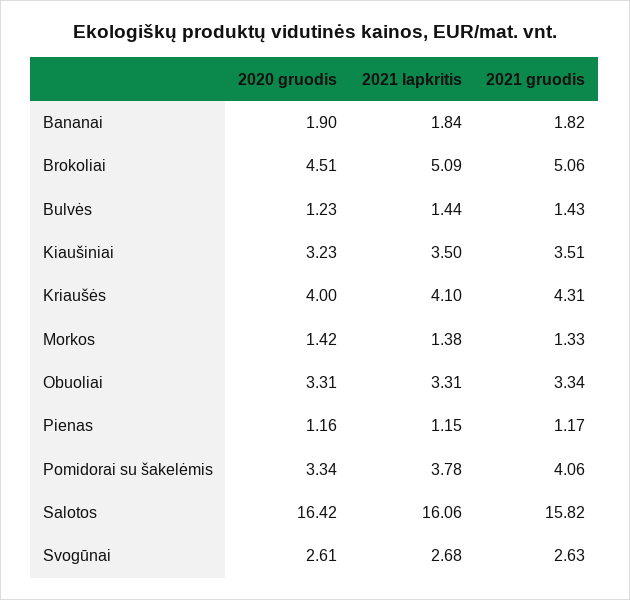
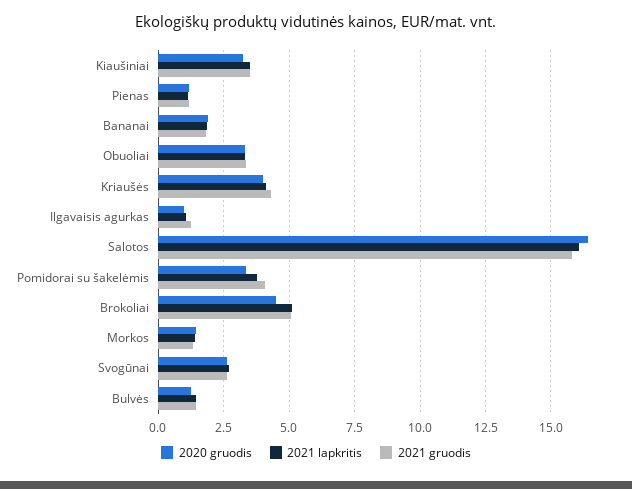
  {
    "2020 gruodis": {
      "Bananai": 1.9,
      "Brokoliai": 4.51,
      "Bulvės": 1.23,
      "Kiaušiniai": 3.23,
      "Kriaušės": 4,
      "Morkos": 1.42,
      "Obuoliai": 3.31,
      "Pienas": 1.16,
      "Pomidorai su šakelėmis": 3.34,
      "Salotos": 16.42,
-     "Svogūnai": 2.61
+     "Svogūnai": 2.61,
+     "Ilgavaisis agurkas": 1
    },
    "2021 lapkritis": {
      "Bananai": 1.84,
      "Brokoliai": 5.09,
      "Bulvės": 1.44,
      "Kiaušiniai": 3.5,
      "Kriaušės": 4.1,
      "Morkos": 1.38,
      "Obuoliai": 3.31,
      "Pienas": 1.15,
      "Pomidorai su šakelėmis": 3.78,
      "Salotos": 16.06,
-     "Svogūnai": 2.68
+     "Svogūnai": 2.68,
+     "Ilgavaisis agurkas": 1
    },
    "2021 gruodis": {
      "Bananai": 1.82,
      "Brokoliai": 5.06,
      "Bulvės": 1.43,
      "Kiaušiniai": 3.51,
      "Kriaušės": 4.31,
      "Morkos": 1.33,
      "Obuoliai": 3.34,
      "Pienas": 1.17,
      "Pomidorai su šakelėmis": 4.06,
      "Salotos": 15.82,
-     "Svogūnai": 2.63
+     "Svogūnai": 2.63,
+     "Ilgavaisis agurkas": 1.25
    }
  }

